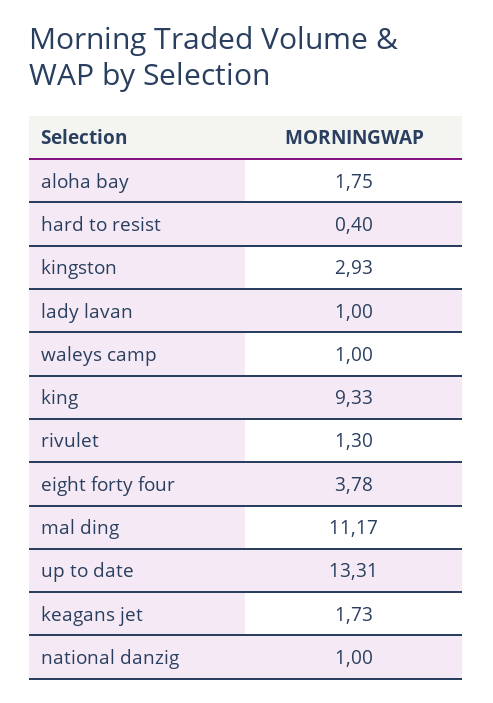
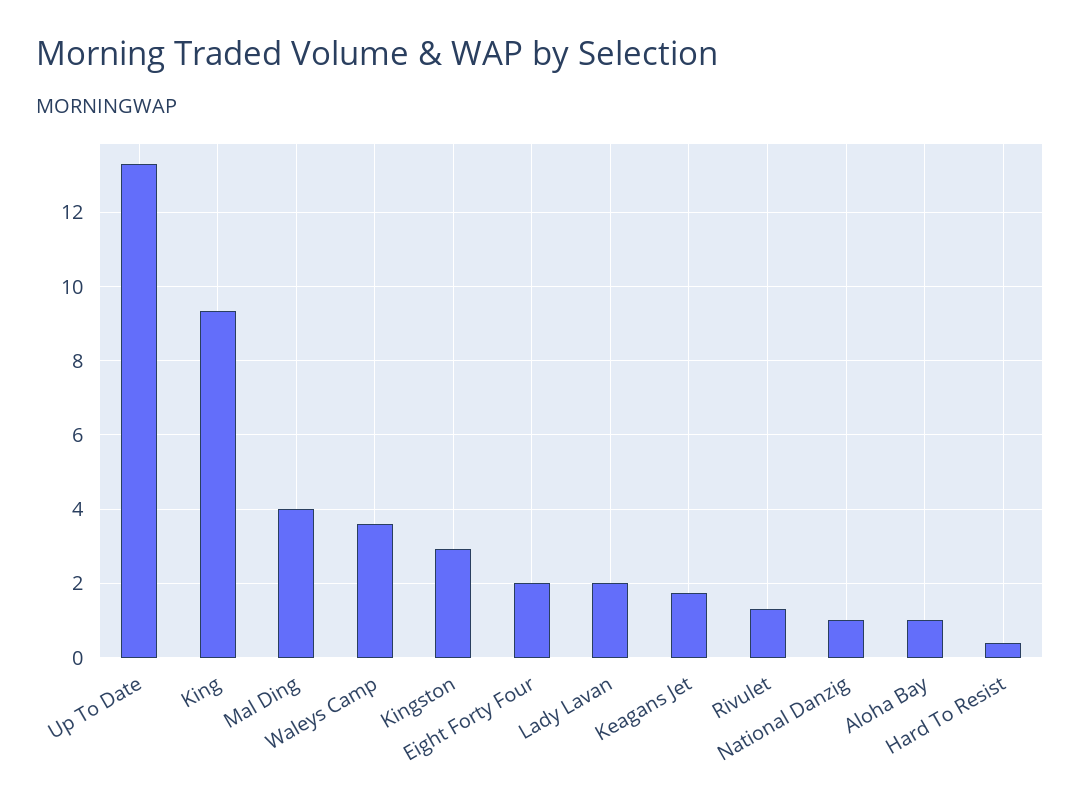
  {
-   "aloha bay": 1.75,
+   "aloha bay": 1,
    "hard to resist": 0.4,
    "kingston": 2.93,
-   "lady lavan": 1,
+   "lady lavan": 2,
-   "waleys camp": 1,
+   "waleys camp": 3.6,
    "king": 9.33,
    "rivulet": 1.3,
-   "eight forty four": 3.78,
+   "eight forty four": 2,
-   "mal ding": 11.17,
+   "mal ding": 4,
    "up to date": 13.31,
    "keagans jet": 1.73,
    "national danzig": 1
  }

